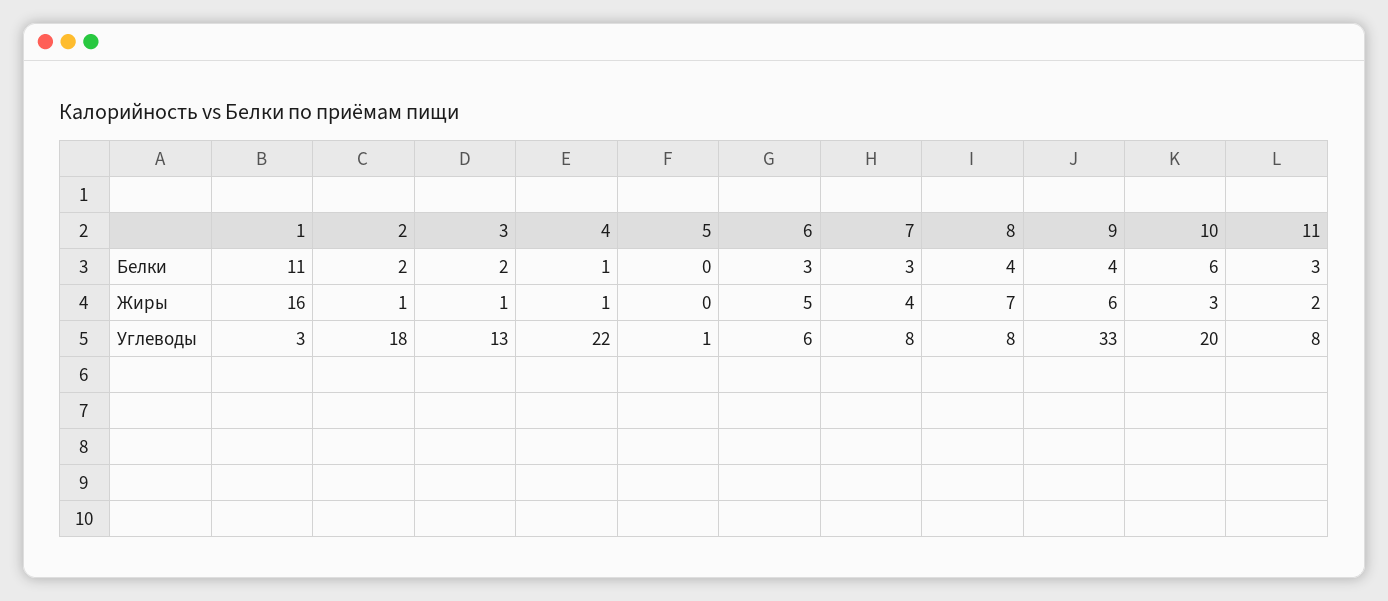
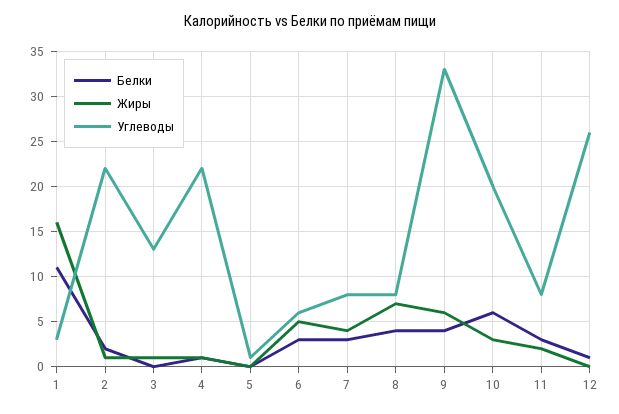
  {
    "Белки": {
      "1": 11,
      "2": 2,
-     "3": 2,
+     "3": 0,
      "4": 1,
      "5": 0,
      "6": 3,
      "7": 3,
      "8": 4,
      "9": 4,
      "10": 6,
-     "11": 3
+     "11": 3,
+     "12": 1
    },
    "Жиры": {
      "1": 16,
      "2": 1,
      "3": 1,
      "4": 1,
      "5": 0,
      "6": 5,
      "7": 4,
      "8": 7,
      "9": 6,
      "10": 3,
-     "11": 2
+     "11": 2,
+     "12": 0
    },
    "Углеводы": {
      "1": 3,
-     "2": 18,
+     "2": 22,
      "3": 13,
      "4": 22,
      "5": 1,
      "6": 6,
      "7": 8,
      "8": 8,
      "9": 33,
      "10": 20,
-     "11": 8
+     "11": 8,
+     "12": 26
    }
  }

